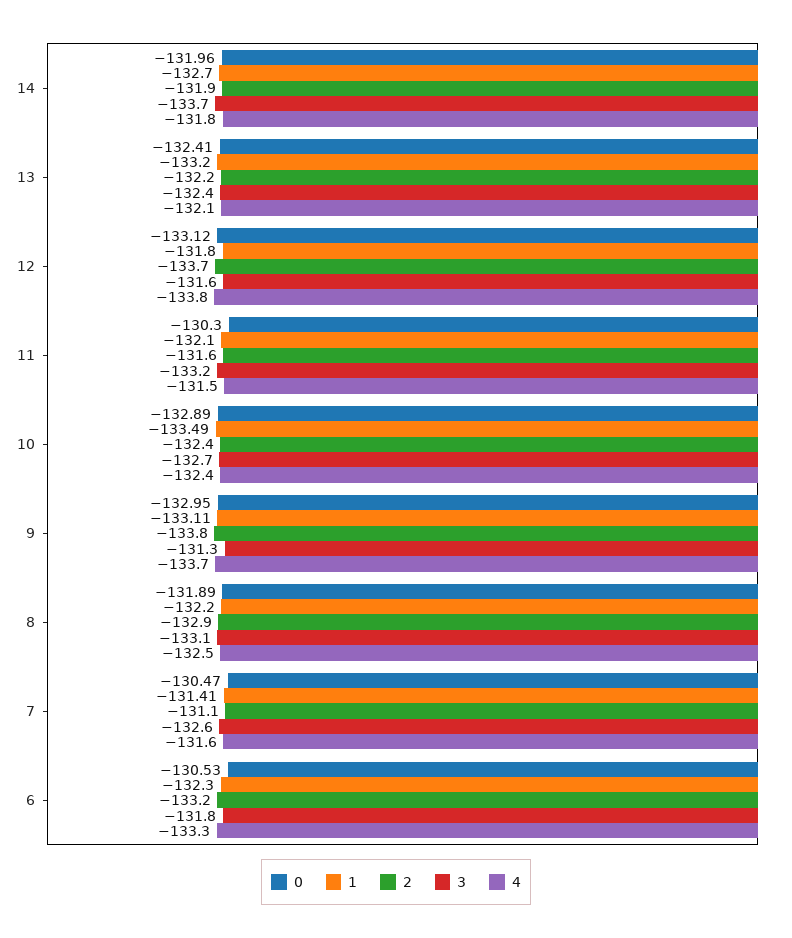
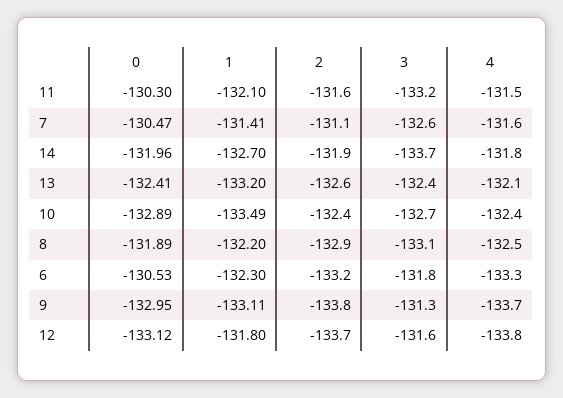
  {
    "0": {
      "14": -131.96,
      "13": -132.41,
      "12": -133.12,
      "11": -130.3,
      "10": -132.89,
      "9": -132.95,
      "8": -131.89,
      "7": -130.47,
      "6": -130.53
    },
    "1": {
      "14": -132.7,
      "13": -133.2,
      "12": -131.8,
      "11": -132.1,
      "10": -133.49,
      "9": -133.11,
      "8": -132.2,
      "7": -131.41,
      "6": -132.3
    },
    "2": {
      "14": -131.9,
-     "13": -132.2,
+     "13": -132.6,
      "12": -133.7,
      "11": -131.6,
      "10": -132.4,
      "9": -133.8,
      "8": -132.9,
      "7": -131.1,
      "6": -133.2
    },
    "3": {
      "14": -133.7,
      "13": -132.4,
      "12": -131.6,
      "11": -133.2,
      "10": -132.7,
      "9": -131.3,
      "8": -133.1,
      "7": -132.6,
      "6": -131.8
    },
    "4": {
      "14": -131.8,
      "13": -132.1,
      "12": -133.8,
      "11": -131.5,
      "10": -132.4,
      "9": -133.7,
      "8": -132.5,
      "7": -131.6,
      "6": -133.3
    }
  }

